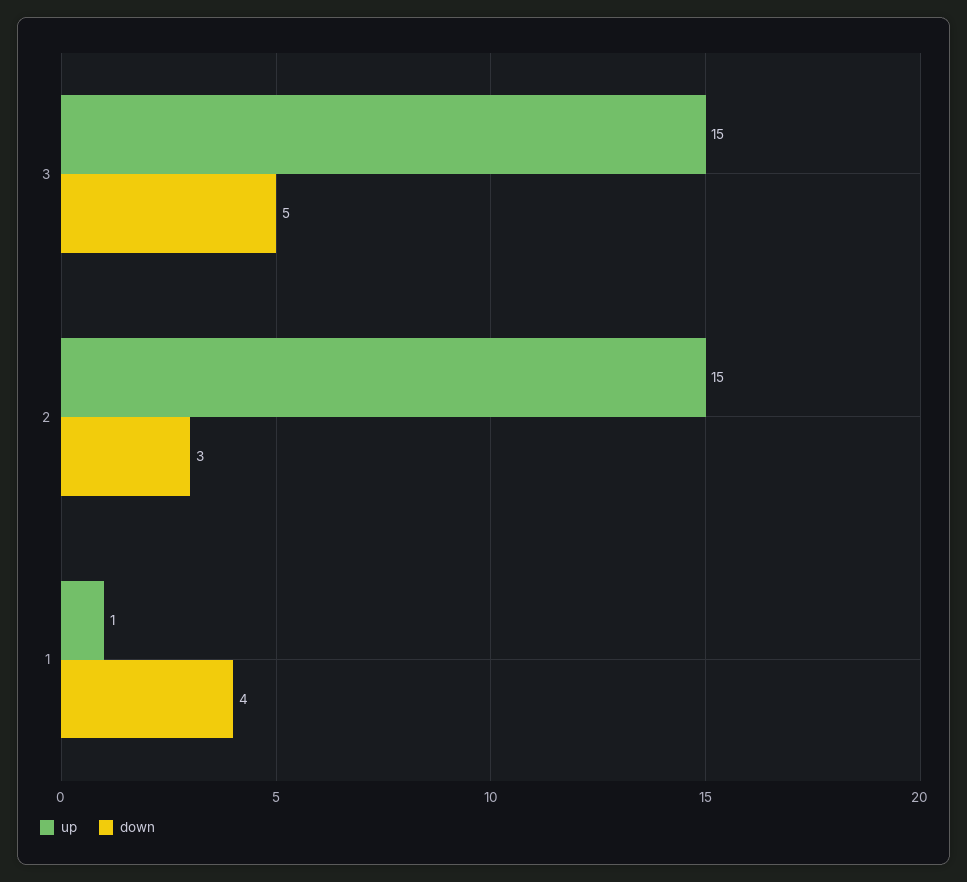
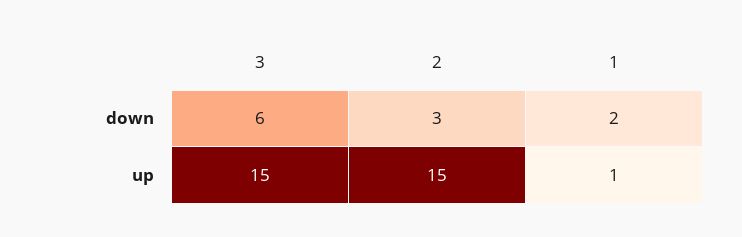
  {
    "up": {
      "3": 15,
      "2": 15,
      "1": 1
    },
    "down": {
-     "3": 5,
+     "3": 6,
      "2": 3,
-     "1": 4
+     "1": 2
    }
  }

